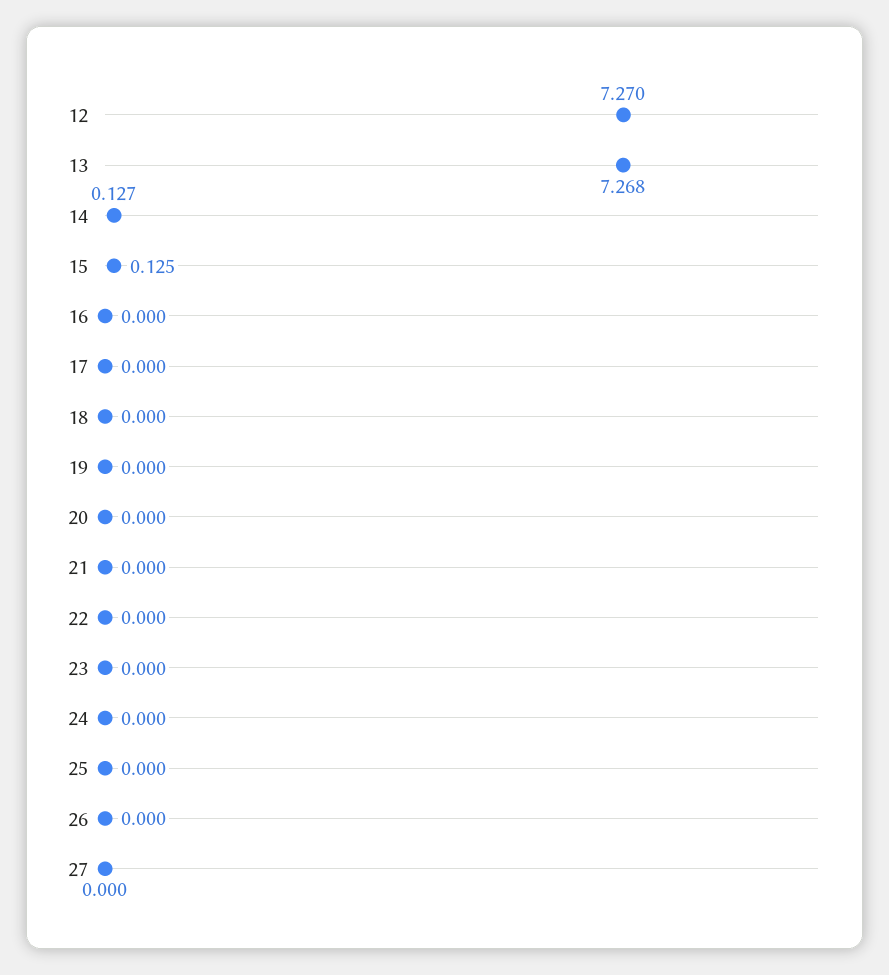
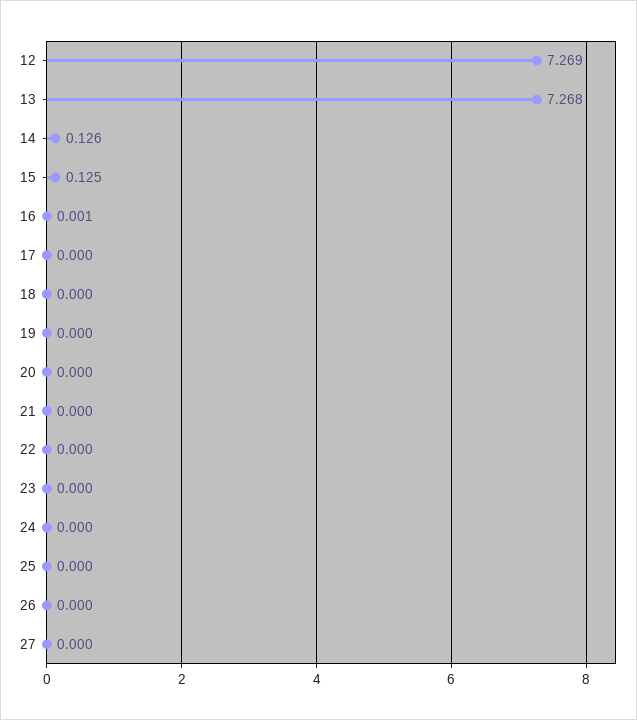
  {
-   "12": 7.27,
+   "12": 7.269,
    "13": 7.268,
-   "14": 0.127,
+   "14": 0.126,
    "15": 0.125,
-   "16": 0,
+   "16": 0.001,
    "17": 0,
    "18": 0,
    "19": 0,
    "20": 0,
    "21": 0,
    "22": 0,
    "23": 0,
    "24": 0,
    "25": 0,
    "26": 0,
    "27": 0
  }

